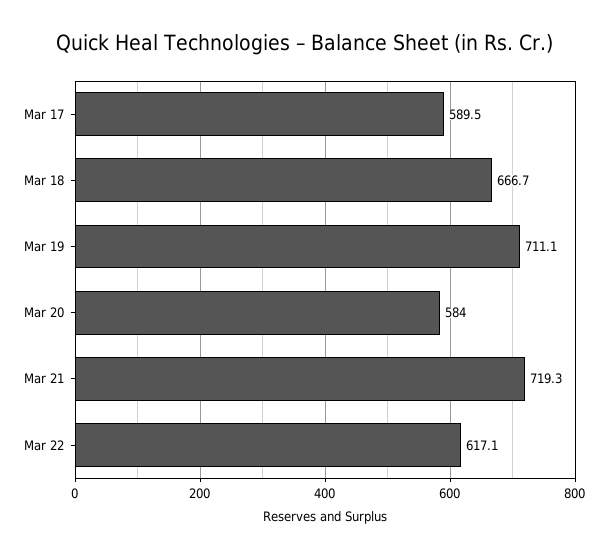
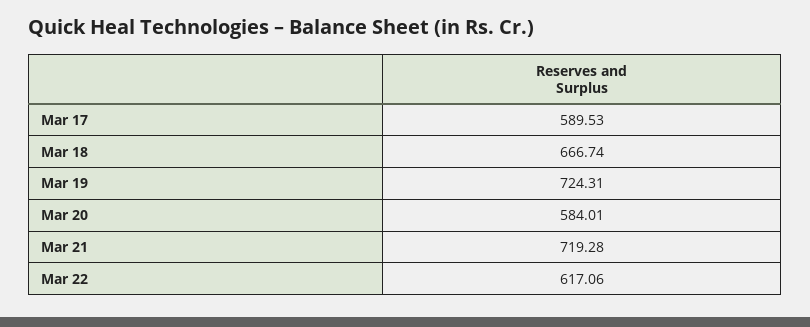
  {
    "Mar 17": 589.53,
    "Mar 18": 666.74,
-   "Mar 19": 711.1,
+   "Mar 19": 724.31,
    "Mar 20": 584.01,
    "Mar 21": 719.28,
    "Mar 22": 617.06
  }

